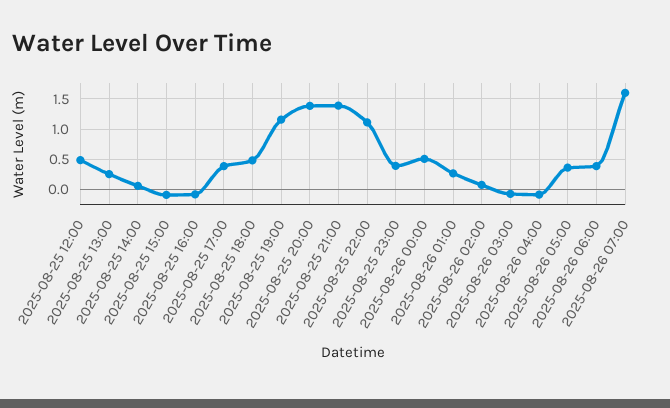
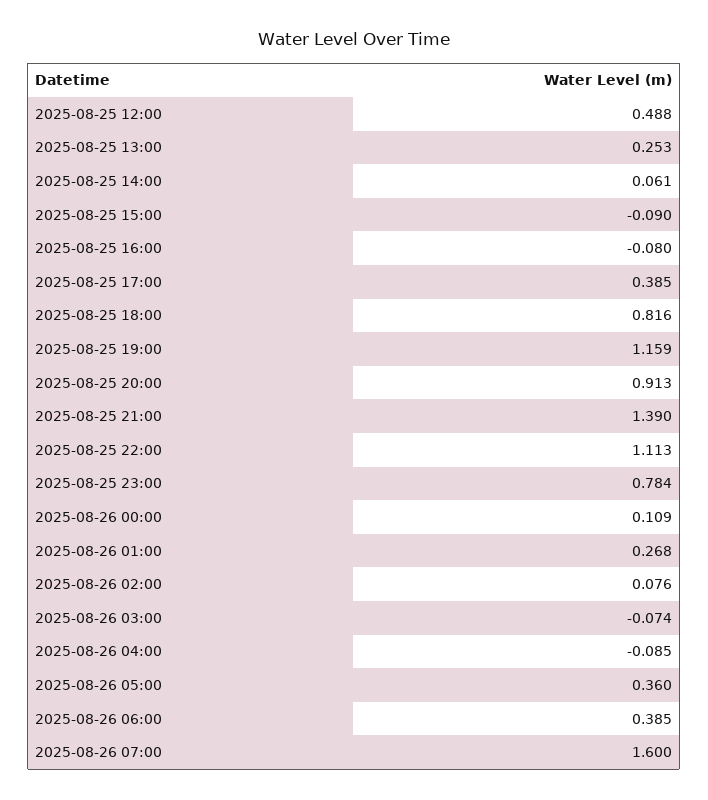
  {
    "2025-08-25 12:00": 0.488,
    "2025-08-25 13:00": 0.253,
    "2025-08-25 14:00": 0.061,
    "2025-08-25 15:00": -0.09,
    "2025-08-25 16:00": -0.08,
    "2025-08-25 17:00": 0.385,
-   "2025-08-25 18:00": 0.5,
+   "2025-08-25 18:00": 0.816,
    "2025-08-25 19:00": 1.159,
-   "2025-08-25 20:00": 1.4,
+   "2025-08-25 20:00": 0.913,
    "2025-08-25 21:00": 1.39,
    "2025-08-25 22:00": 1.113,
-   "2025-08-25 23:00": 0.4,
+   "2025-08-25 23:00": 0.784,
-   "2025-08-26 00:00": 0.5,
+   "2025-08-26 00:00": 0.109,
    "2025-08-26 01:00": 0.268,
    "2025-08-26 02:00": 0.076,
    "2025-08-26 03:00": -0.074,
    "2025-08-26 04:00": -0.085,
    "2025-08-26 05:00": 0.36,
    "2025-08-26 06:00": 0.385,
    "2025-08-26 07:00": 1.6
  }

